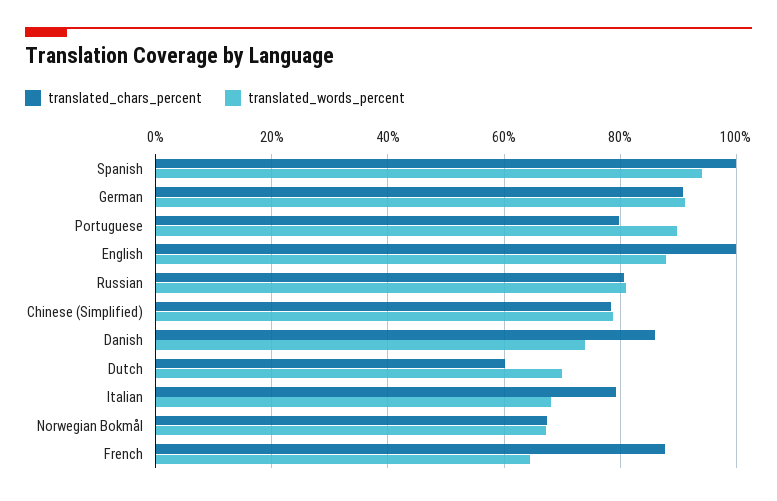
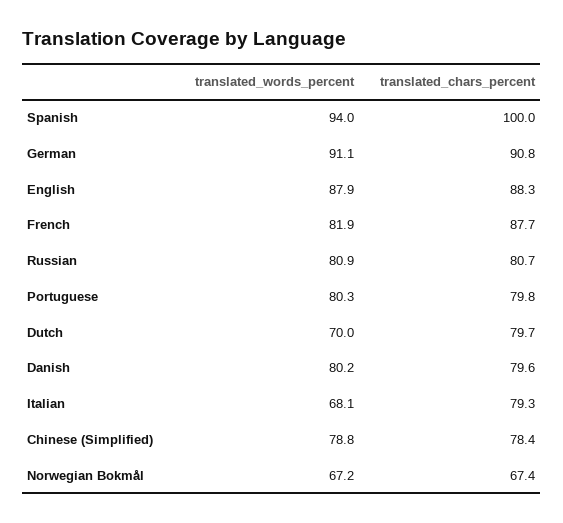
  {
    "translated_chars_percent": {
      "Spanish": 100,
      "German": 90.8,
      "Portuguese": 79.8,
-     "English": 100,
+     "English": 88.3,
      "Russian": 80.7,
      "Chinese (Simplified)": 78.4,
-     "Danish": 86,
+     "Danish": 79.6,
-     "Dutch": 60,
+     "Dutch": 79.7,
      "Italian": 79.3,
      "Norwegian Bokmål": 67.4,
      "French": 87.7
    },
    "translated_words_percent": {
      "Spanish": 94,
      "German": 91.1,
-     "Portuguese": 90,
+     "Portuguese": 80.3,
      "English": 87.9,
      "Russian": 80.9,
      "Chinese (Simplified)": 78.8,
-     "Danish": 74,
+     "Danish": 80.2,
      "Dutch": 70,
      "Italian": 68.1,
      "Norwegian Bokmål": 67.2,
-     "French": 64
+     "French": 81.9
    }
  }

